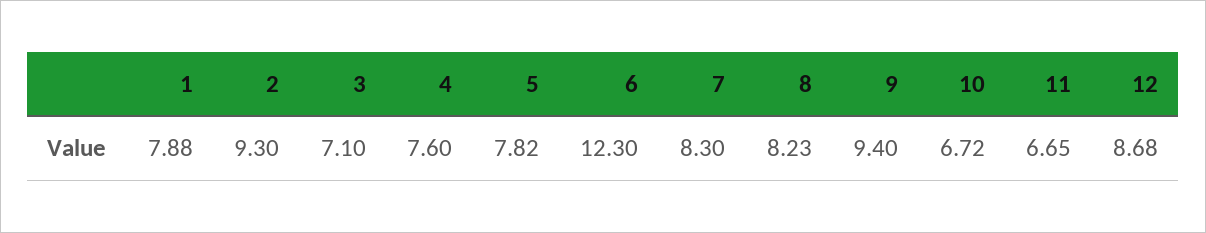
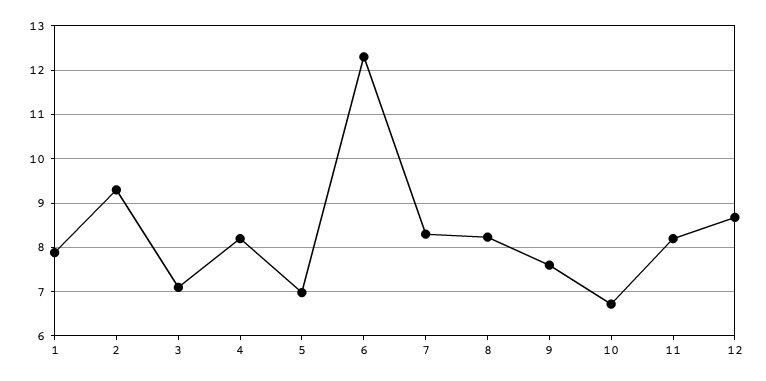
  {
    "1": 7.88,
    "2": 9.3,
    "3": 7.1,
-   "4": 7.6,
+   "4": 8.2,
-   "5": 7.82,
+   "5": 7,
    "6": 12.3,
    "7": 8.3,
    "8": 8.23,
-   "9": 9.4,
+   "9": 7.6,
    "10": 6.72,
-   "11": 6.65,
+   "11": 8.2,
    "12": 8.68
  }

